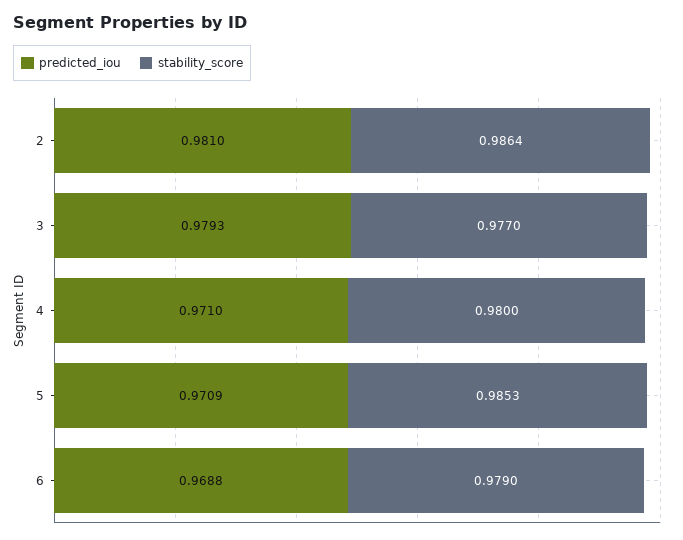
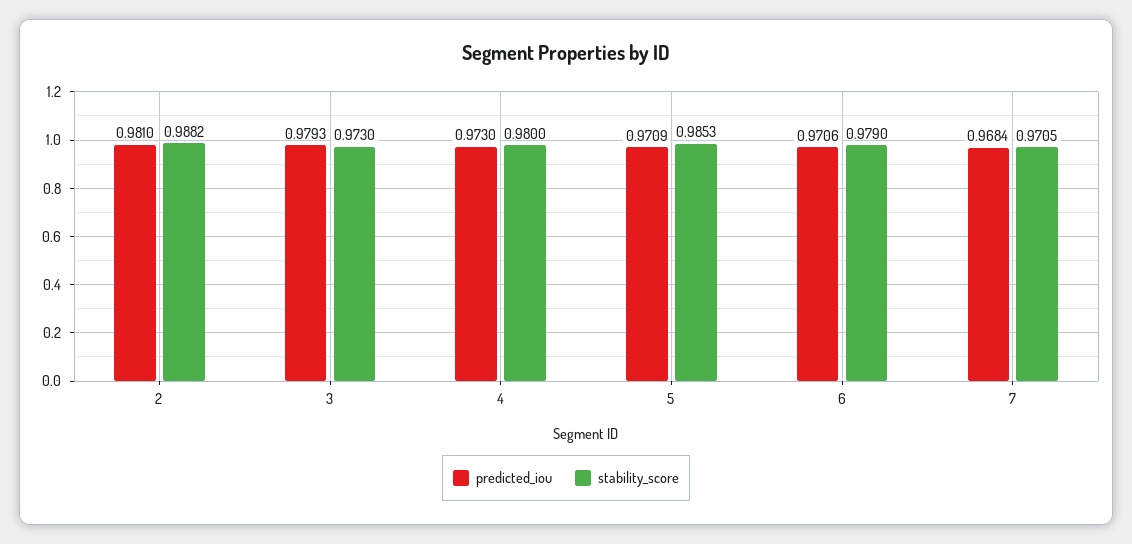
  {
    "predicted_iou": {
      "2": 0.981,
      "3": 0.9793,
-     "4": 0.971,
+     "4": 0.973,
      "5": 0.9709,
-     "6": 0.9688
+     "6": 0.9706,
+     "7": 0.9684
    },
    "stability_score": {
-     "2": 0.9864,
+     "2": 0.9882,
-     "3": 0.977,
+     "3": 0.973,
      "4": 0.98,
      "5": 0.9853,
-     "6": 0.979
+     "6": 0.979,
+     "7": 0.9705
    }
  }

